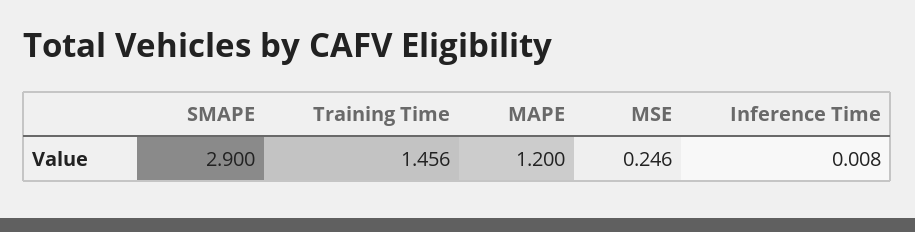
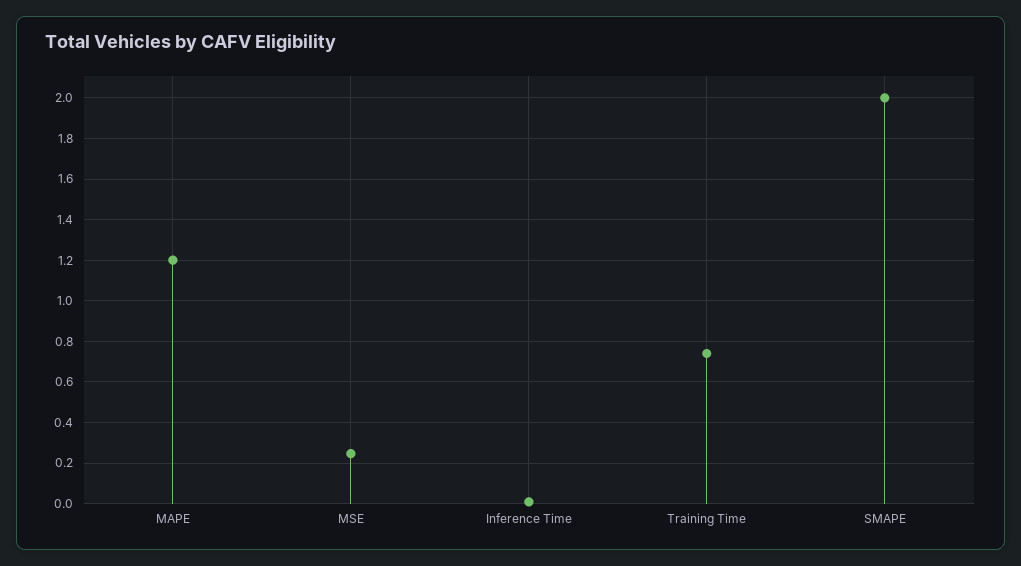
  {
-   "SMAPE": 2.9,
+   "SMAPE": 2,
-   "Training Time": 1.456,
+   "Training Time": 0.75,
    "MAPE": 1.2,
    "MSE": 0.246,
    "Inference Time": 0.008
  }

